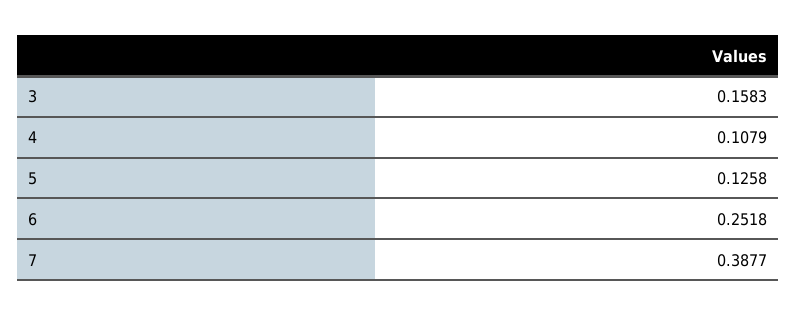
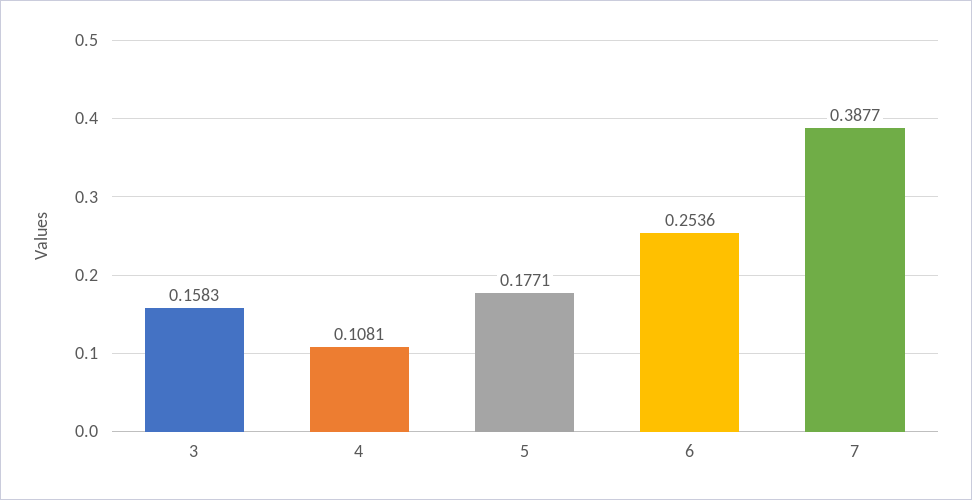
  {
    "3": 0.1583,
-   "4": 0.1079,
+   "4": 0.1081,
-   "5": 0.1258,
+   "5": 0.1771,
-   "6": 0.2518,
+   "6": 0.2536,
    "7": 0.3877
  }

